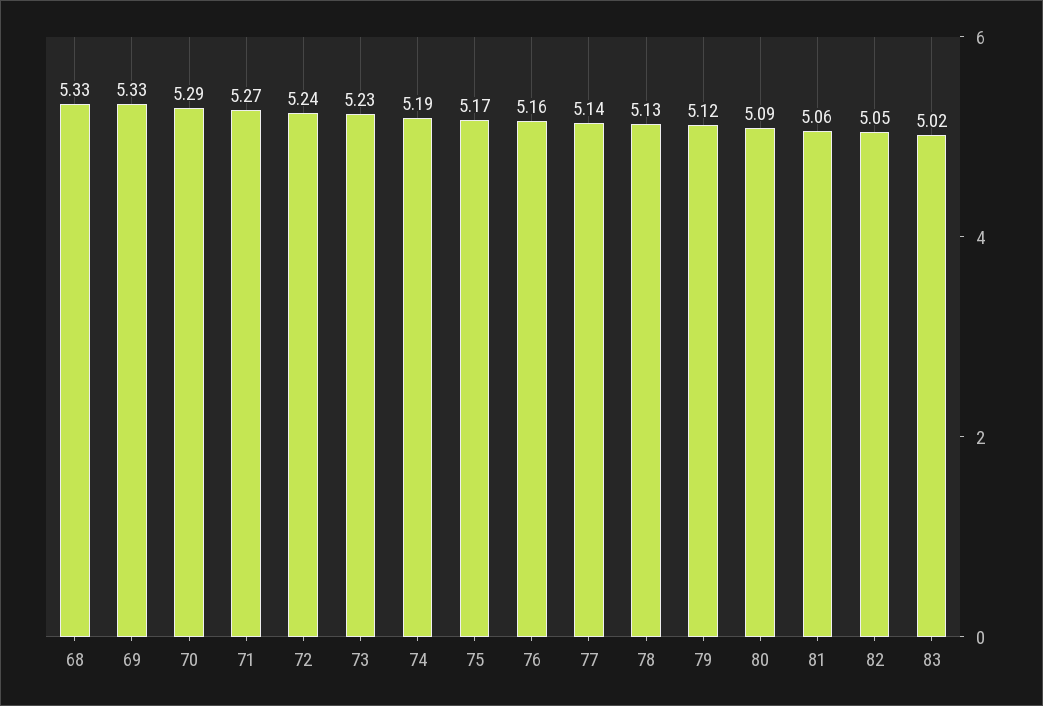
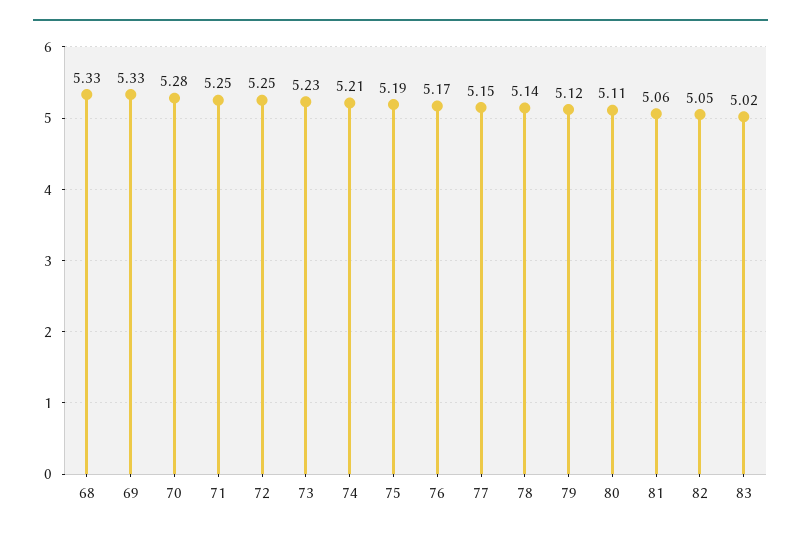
  {
    "68": 5.33,
    "69": 5.33,
-   "70": 5.29,
+   "70": 5.28,
-   "71": 5.27,
+   "71": 5.25,
-   "72": 5.24,
+   "72": 5.25,
    "73": 5.23,
-   "74": 5.19,
+   "74": 5.21,
-   "75": 5.17,
+   "75": 5.19,
-   "76": 5.16,
+   "76": 5.17,
-   "77": 5.14,
+   "77": 5.15,
-   "78": 5.13,
+   "78": 5.14,
    "79": 5.12,
-   "80": 5.09,
+   "80": 5.11,
    "81": 5.06,
    "82": 5.05,
    "83": 5.02
  }

